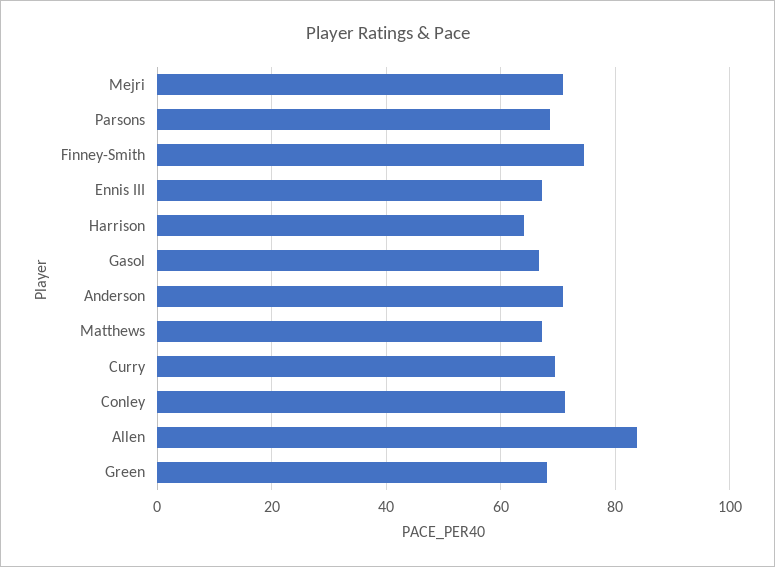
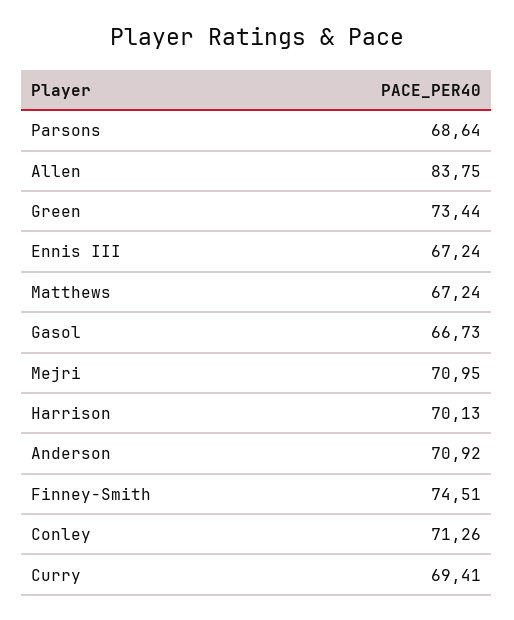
  {
    "Mejri": 70.95,
    "Parsons": 68.64,
    "Finney-Smith": 74.51,
    "Ennis III": 67.24,
-   "Harrison": 64,
+   "Harrison": 70.13,
    "Gasol": 66.73,
    "Anderson": 70.92,
    "Matthews": 67.24,
    "Curry": 69.41,
    "Conley": 71.26,
    "Allen": 83.75,
-   "Green": 68
+   "Green": 73.44
  }

